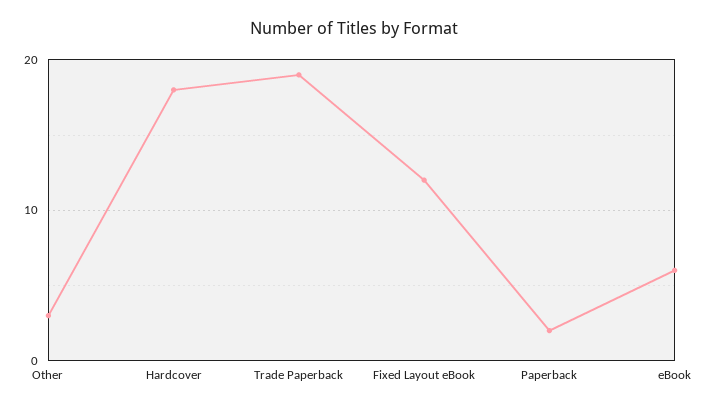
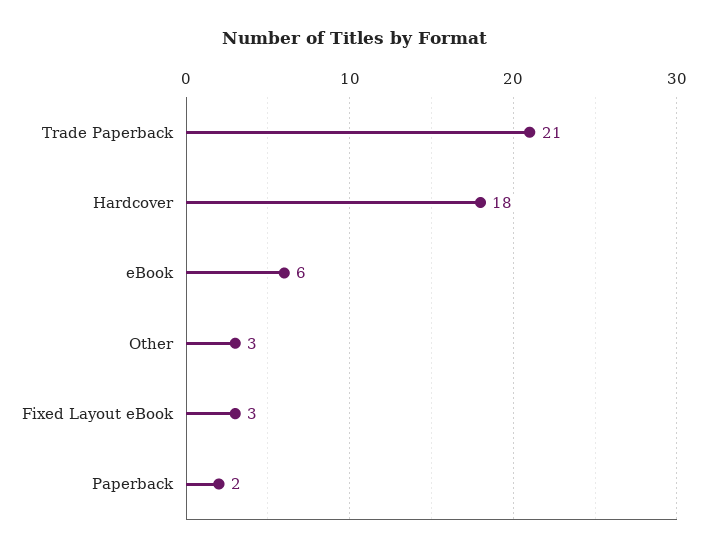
  {
    "Other": 3,
    "Hardcover": 18,
-   "Trade Paperback": 19,
+   "Trade Paperback": 21,
-   "Fixed Layout eBook": 12,
+   "Fixed Layout eBook": 3,
    "Paperback": 2,
    "eBook": 6
  }

